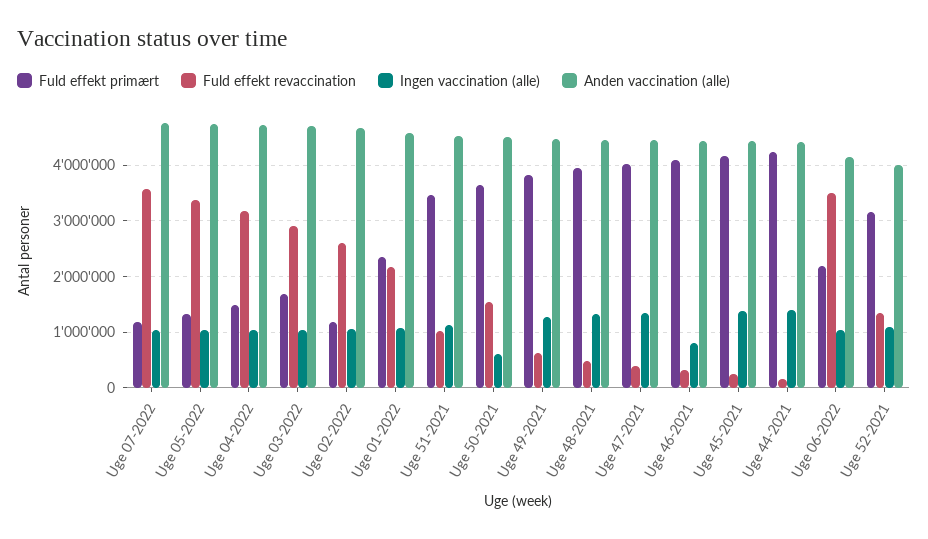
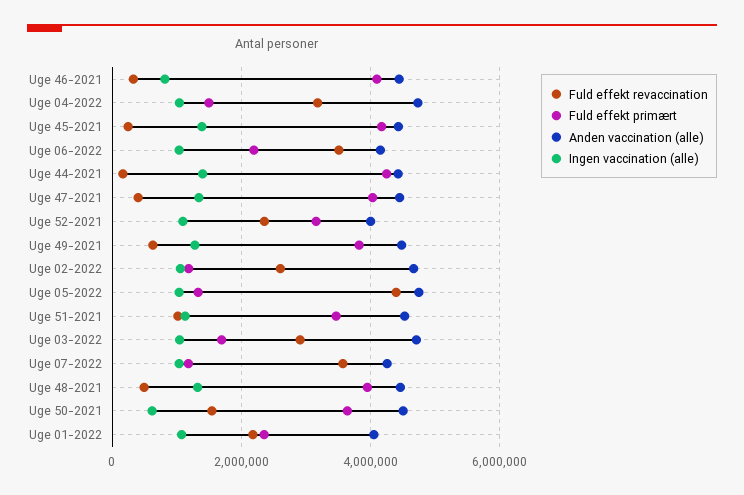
  {
    "Fuld effekt primært": {
      "Uge 07-2022": 1200000,
      "Uge 05-2022": 1400000,
      "Uge 04-2022": 1400000,
      "Uge 03-2022": 1600000,
      "Uge 02-2022": 1200000,
      "Uge 01-2022": 2400000,
      "Uge 51-2021": 3400000,
      "Uge 50-2021": 3600000,
      "Uge 49-2021": 3800000,
      "Uge 48-2021": 4000000,
      "Uge 47-2021": 4000000,
      "Uge 46-2021": 4000000,
      "Uge 45-2021": 4200000,
      "Uge 44-2021": 4200000,
      "Uge 06-2022": 2200000,
      "Uge 52-2021": 3200000
    },
    "Fuld effekt revaccination": {
      "Uge 07-2022": 3600000,
-     "Uge 05-2022": 3400000,
+     "Uge 05-2022": 4400000,
      "Uge 04-2022": 3200000,
      "Uge 03-2022": 3000000,
      "Uge 02-2022": 2600000,
      "Uge 01-2022": 2200000,
      "Uge 51-2021": 1000000,
      "Uge 50-2021": 1600000,
      "Uge 49-2021": 600000,
      "Uge 48-2021": 400000,
      "Uge 47-2021": 400000,
      "Uge 46-2021": 400000,
      "Uge 45-2021": 200000,
      "Uge 44-2021": 200000,
      "Uge 06-2022": 3600000,
-     "Uge 52-2021": 1400000
+     "Uge 52-2021": 2400000
    },
    "Ingen vaccination (alle)": {
      "Uge 07-2022": 1000000,
      "Uge 05-2022": 1000000,
      "Uge 04-2022": 1000000,
      "Uge 03-2022": 1000000,
      "Uge 02-2022": 1000000,
      "Uge 01-2022": 1000000,
      "Uge 51-2021": 1200000,
      "Uge 50-2021": 600000,
      "Uge 49-2021": 1200000,
      "Uge 48-2021": 1400000,
      "Uge 47-2021": 1400000,
      "Uge 46-2021": 800000,
      "Uge 45-2021": 1400000,
      "Uge 44-2021": 1400000,
      "Uge 06-2022": 1000000,
      "Uge 52-2021": 1000000
    },
    "Anden vaccination (alle)": {
-     "Uge 07-2022": 4800000,
+     "Uge 07-2022": 4200000,
      "Uge 05-2022": 4800000,
      "Uge 04-2022": 4800000,
      "Uge 03-2022": 4800000,
      "Uge 02-2022": 4600000,
-     "Uge 01-2022": 4600000,
+     "Uge 01-2022": 4000000,
      "Uge 51-2021": 4600000,
      "Uge 50-2021": 4600000,
      "Uge 49-2021": 4400000,
      "Uge 48-2021": 4400000,
      "Uge 47-2021": 4400000,
      "Uge 46-2021": 4400000,
      "Uge 45-2021": 4400000,
      "Uge 44-2021": 4400000,
      "Uge 06-2022": 4200000,
      "Uge 52-2021": 4000000
    }
  }

